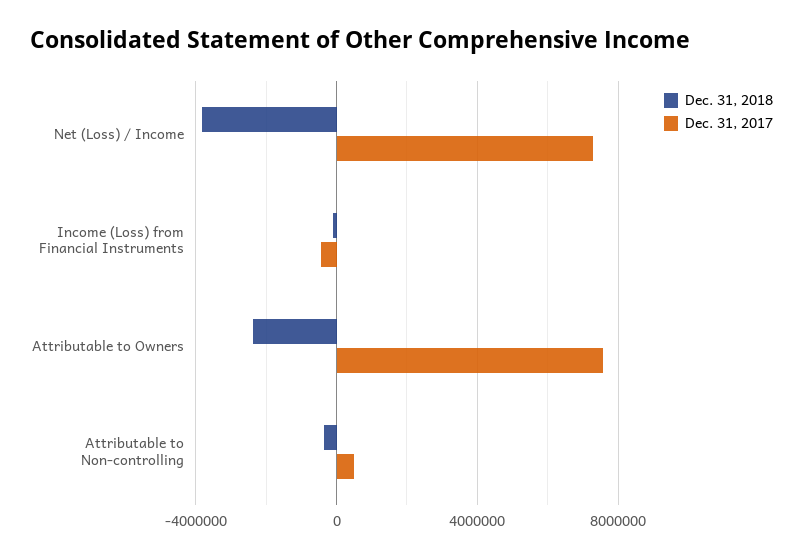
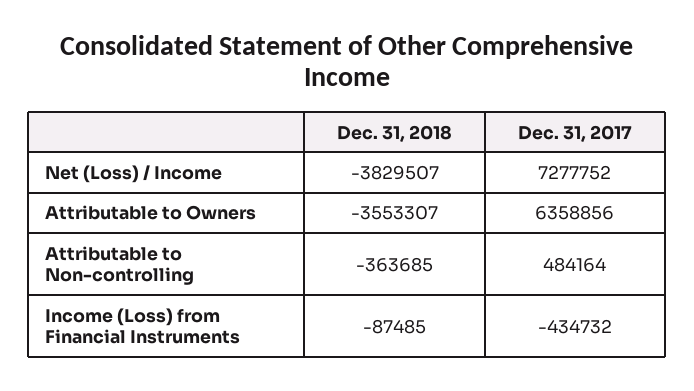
  {
    "Dec. 31, 2018": {
      "Net (Loss) / Income": -3829507,
      "Income (Loss) from Financial Instruments": -87485,
-     "Attributable to Owners": -2500000,
+     "Attributable to Owners": -3553307,
      "Attributable to Non-controlling": -363685
    },
    "Dec. 31, 2017": {
      "Net (Loss) / Income": 7277752,
      "Income (Loss) from Financial Instruments": -434732,
-     "Attributable to Owners": 7500000,
+     "Attributable to Owners": 6358856,
      "Attributable to Non-controlling": 484164
    }
  }

